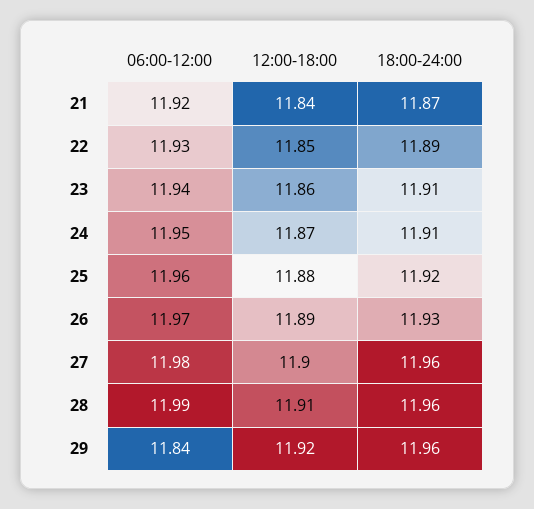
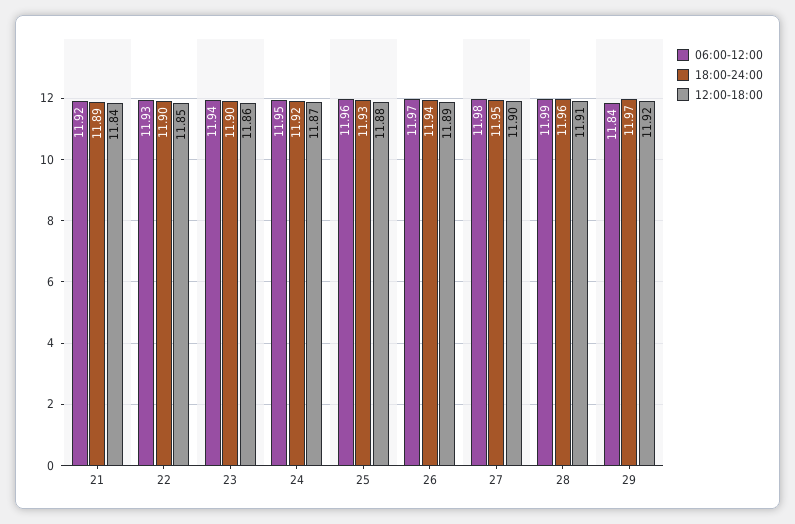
  {
    "06:00-12:00": {
      "21": 11.92,
      "22": 11.93,
      "23": 11.94,
      "24": 11.95,
      "25": 11.96,
      "26": 11.97,
      "27": 11.98,
      "28": 11.99,
      "29": 11.84
    },
    "12:00-18:00": {
      "21": 11.84,
      "22": 11.85,
      "23": 11.86,
      "24": 11.87,
      "25": 11.88,
      "26": 11.89,
      "27": 11.9,
      "28": 11.91,
      "29": 11.92
    },
    "18:00-24:00": {
-     "21": 11.87,
+     "21": 11.89,
-     "22": 11.89,
+     "22": 11.9,
-     "23": 11.91,
+     "23": 11.9,
-     "24": 11.91,
+     "24": 11.92,
-     "25": 11.92,
+     "25": 11.93,
-     "26": 11.93,
+     "26": 11.94,
-     "27": 11.96,
+     "27": 11.95,
      "28": 11.96,
-     "29": 11.96
+     "29": 11.97
    }
  }

